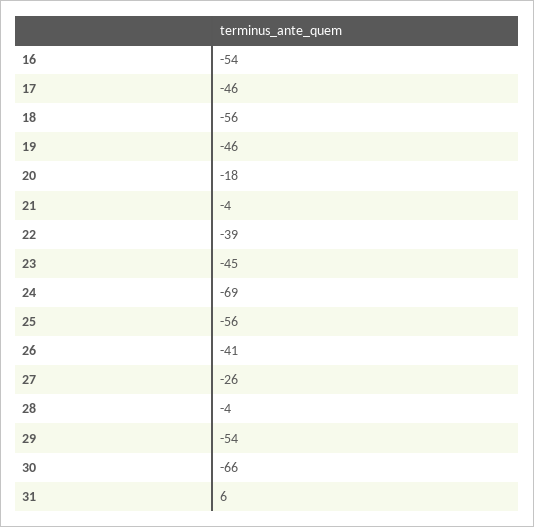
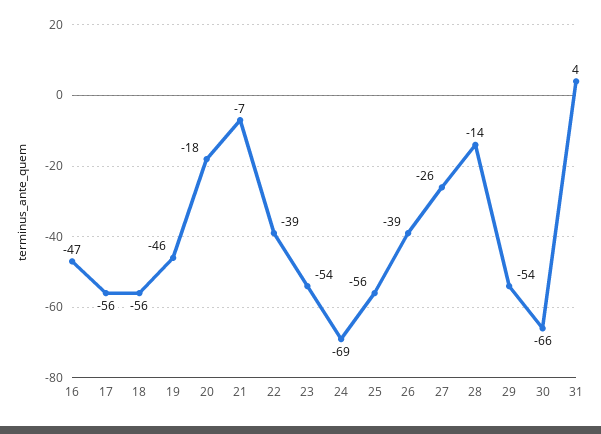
  {
-   "16": -54,
+   "16": -47,
-   "17": -46,
+   "17": -56,
    "18": -56,
    "19": -46,
    "20": -18,
-   "21": -4,
+   "21": -7,
    "22": -39,
-   "23": -45,
+   "23": -54,
    "24": -69,
    "25": -56,
-   "26": -41,
+   "26": -39,
    "27": -26,
-   "28": -4,
+   "28": -14,
    "29": -54,
    "30": -66,
-   "31": 6
+   "31": 4
  }

